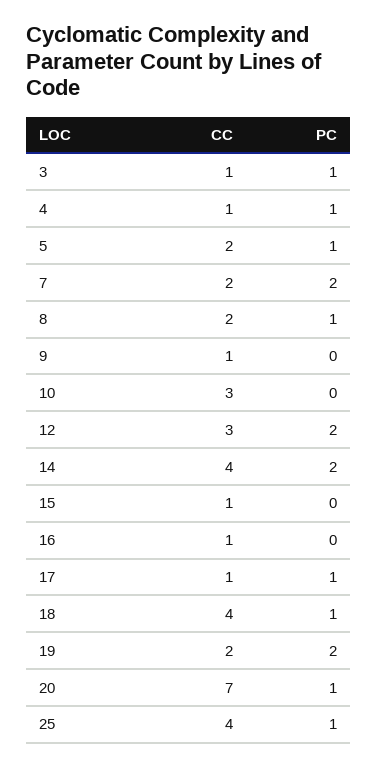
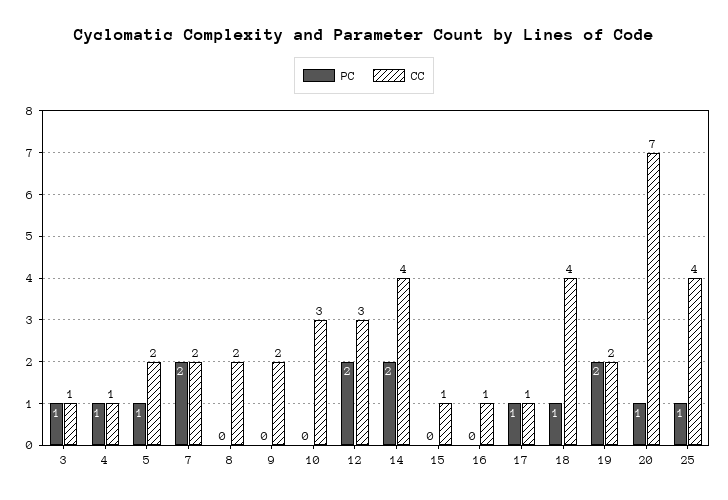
  {
    "CC": {
      "3": 1,
      "4": 1,
      "5": 2,
      "7": 2,
      "8": 2,
-     "9": 1,
+     "9": 2,
      "10": 3,
      "12": 3,
      "14": 4,
      "15": 1,
      "16": 1,
      "17": 1,
      "18": 4,
      "19": 2,
      "20": 7,
      "25": 4
    },
    "PC": {
      "3": 1,
      "4": 1,
      "5": 1,
      "7": 2,
-     "8": 1,
+     "8": 0,
      "9": 0,
      "10": 0,
      "12": 2,
      "14": 2,
      "15": 0,
      "16": 0,
      "17": 1,
      "18": 1,
      "19": 2,
      "20": 1,
      "25": 1
    }
  }

